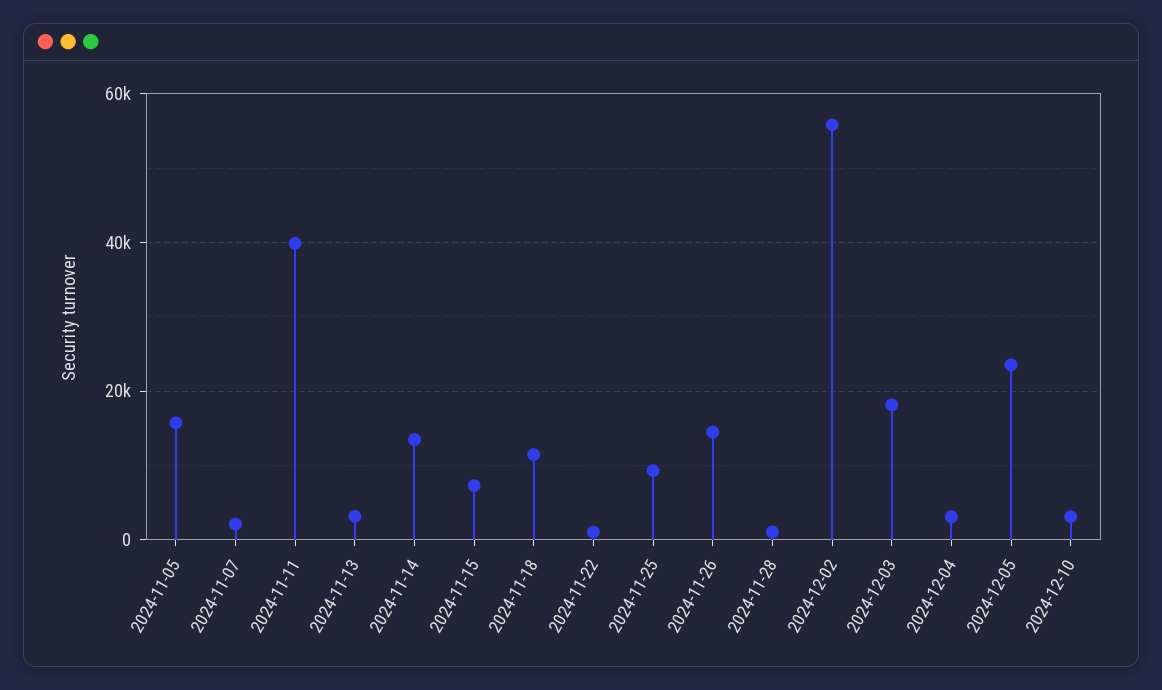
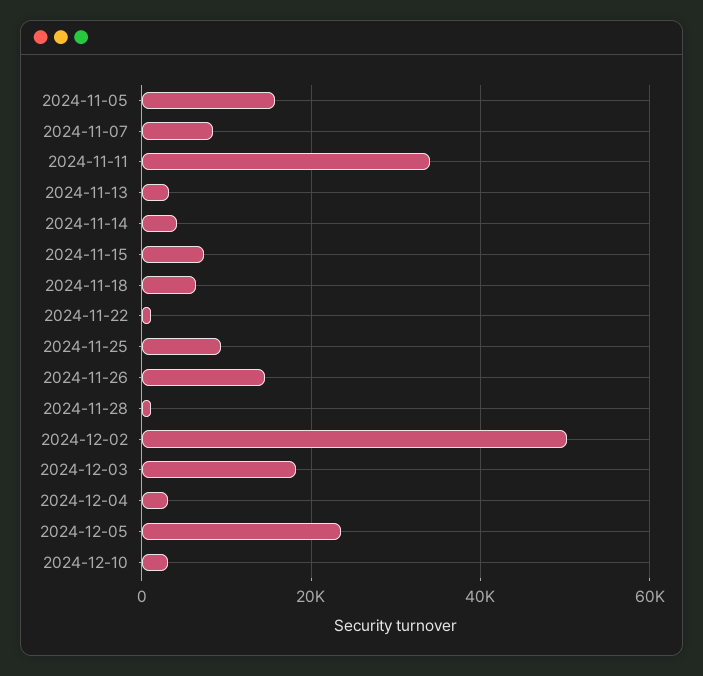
  {
    "2024-11-05": 16000,
-   "2024-11-07": 2000,
+   "2024-11-07": 8000,
-   "2024-11-11": 40000,
+   "2024-11-11": 34000,
    "2024-11-13": 4000,
-   "2024-11-14": 14000,
+   "2024-11-14": 4000,
    "2024-11-15": 8000,
-   "2024-11-18": 12000,
+   "2024-11-18": 6000,
    "2024-11-22": 2000,
    "2024-11-25": 10000,
    "2024-11-26": 14000,
    "2024-11-28": 2000,
-   "2024-12-02": 56000,
+   "2024-12-02": 50000,
    "2024-12-03": 18000,
    "2024-12-04": 4000,
    "2024-12-05": 24000,
    "2024-12-10": 4000
  }

